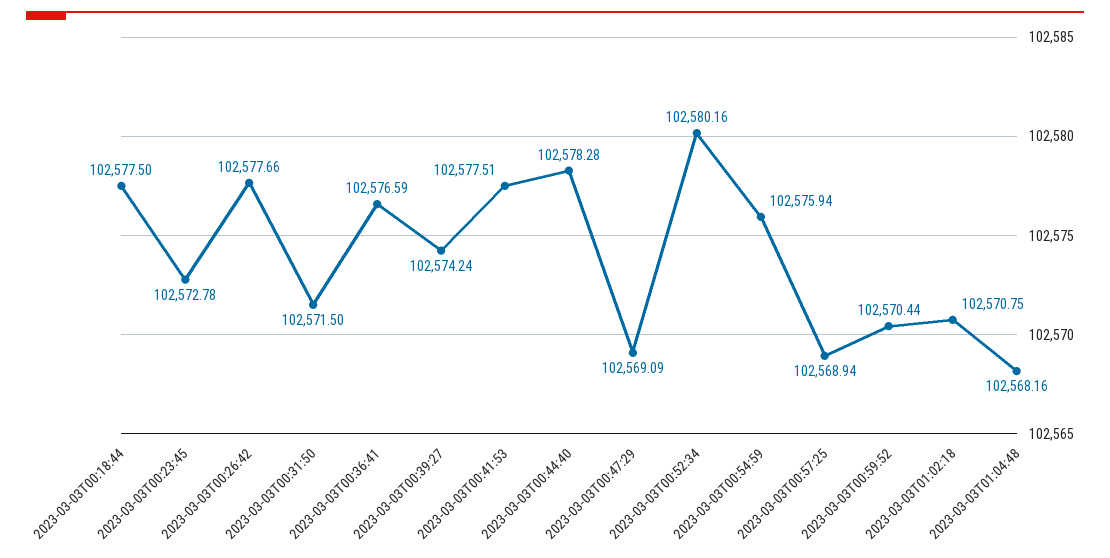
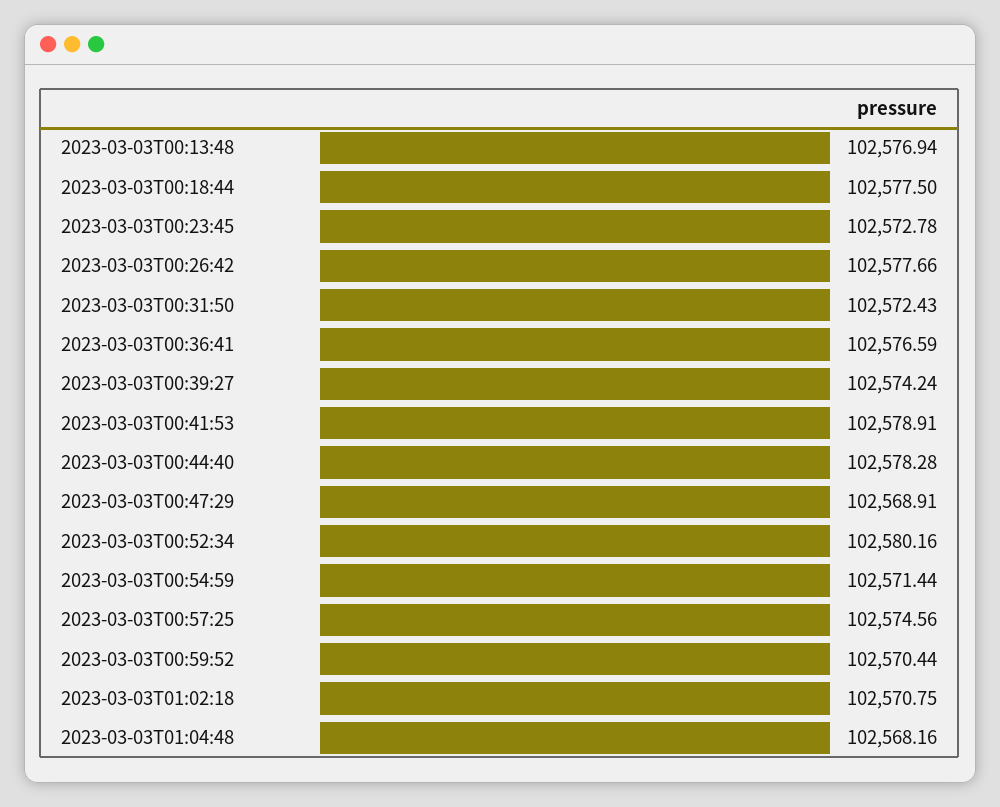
  {
    "2023-03-03T00:18:44": 102577.5,
    "2023-03-03T00:23:45": 102572.78,
    "2023-03-03T00:26:42": 102577.66,
-   "2023-03-03T00:31:50": 102571.5,
+   "2023-03-03T00:31:50": 102572.43,
    "2023-03-03T00:36:41": 102576.59,
    "2023-03-03T00:39:27": 102574.24,
-   "2023-03-03T00:41:53": 102577.51,
+   "2023-03-03T00:41:53": 102578.91,
    "2023-03-03T00:44:40": 102578.28,
-   "2023-03-03T00:47:29": 102569.09,
+   "2023-03-03T00:47:29": 102568.91,
    "2023-03-03T00:52:34": 102580.16,
-   "2023-03-03T00:54:59": 102575.94,
+   "2023-03-03T00:54:59": 102571.44,
-   "2023-03-03T00:57:25": 102568.94,
+   "2023-03-03T00:57:25": 102574.56,
    "2023-03-03T00:59:52": 102570.44,
    "2023-03-03T01:02:18": 102570.75,
-   "2023-03-03T01:04:48": 102568.16
+   "2023-03-03T01:04:48": 102568.16,
+   "2023-03-03T00:13:48": 102576.94
  }

